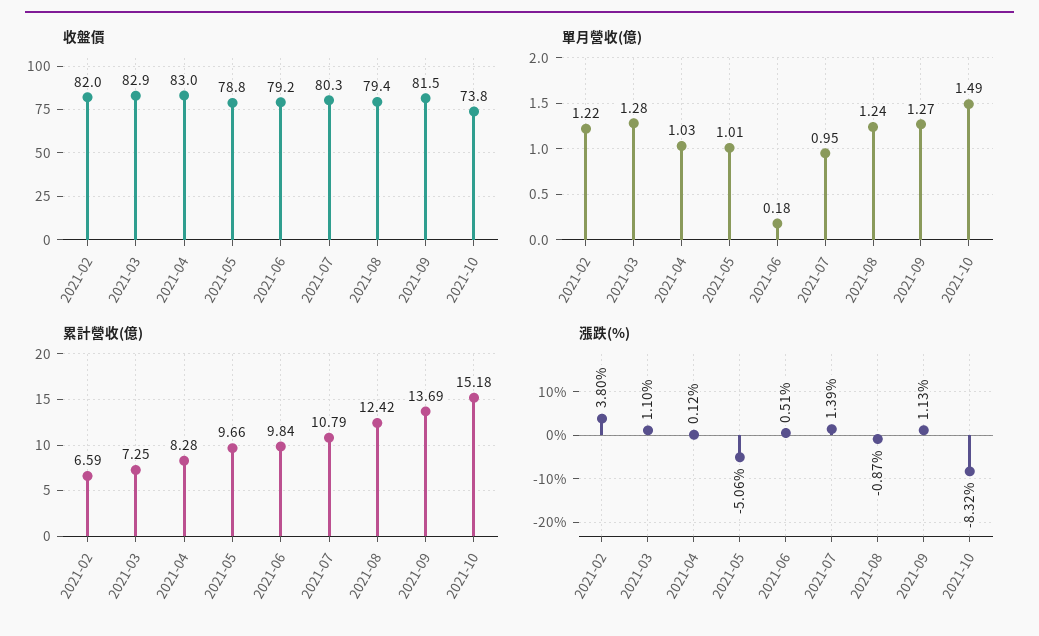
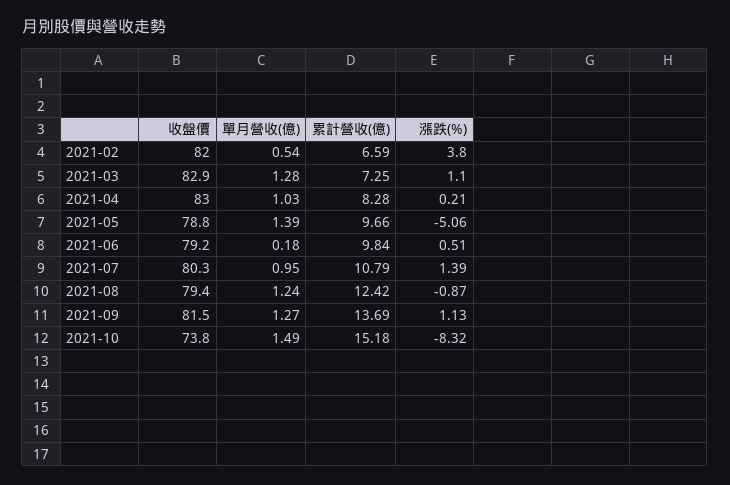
  {
    "收盤價": {
      "2021-02": 82,
      "2021-03": 82.9,
      "2021-04": 83,
      "2021-05": 78.8,
      "2021-06": 79.2,
      "2021-07": 80.3,
      "2021-08": 79.4,
      "2021-09": 81.5,
      "2021-10": 73.8
    },
    "單月營收(億)": {
-     "2021-02": 1.22,
+     "2021-02": 0.54,
      "2021-03": 1.28,
      "2021-04": 1.03,
-     "2021-05": 1.01,
+     "2021-05": 1.39,
      "2021-06": 0.18,
      "2021-07": 0.95,
      "2021-08": 1.24,
      "2021-09": 1.27,
      "2021-10": 1.49
    },
    "累計營收(億)": {
      "2021-02": 6.59,
      "2021-03": 7.25,
      "2021-04": 8.28,
      "2021-05": 9.66,
      "2021-06": 9.84,
      "2021-07": 10.79,
      "2021-08": 12.42,
      "2021-09": 13.69,
      "2021-10": 15.18
    },
    "漲跌(%)": {
      "2021-02": 3.8,
      "2021-03": 1.1,
-     "2021-04": 0.12,
+     "2021-04": 0.21,
      "2021-05": -5.06,
      "2021-06": 0.51,
      "2021-07": 1.39,
      "2021-08": -0.87,
      "2021-09": 1.13,
      "2021-10": -8.32
    }
  }

